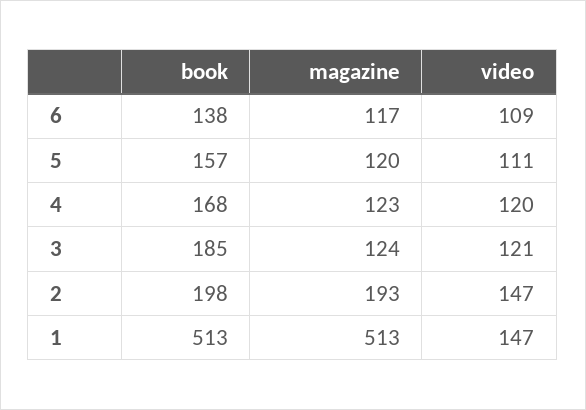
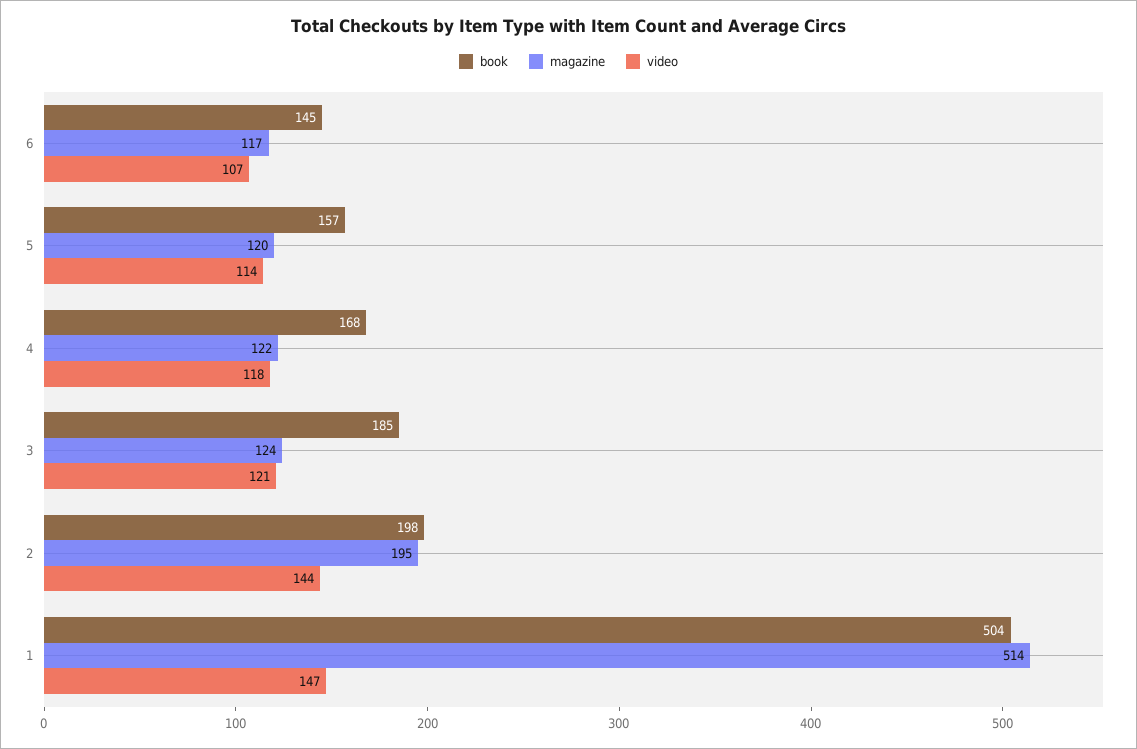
  {
    "book": {
-     "6": 138,
+     "6": 145,
      "5": 157,
      "4": 168,
      "3": 185,
      "2": 198,
-     "1": 513
+     "1": 504
    },
    "magazine": {
      "6": 117,
      "5": 120,
-     "4": 123,
+     "4": 122,
      "3": 124,
-     "2": 193,
+     "2": 195,
-     "1": 513
+     "1": 514
    },
    "video": {
-     "6": 109,
+     "6": 107,
-     "5": 111,
+     "5": 114,
-     "4": 120,
+     "4": 118,
      "3": 121,
-     "2": 147,
+     "2": 144,
      "1": 147
    }
  }

